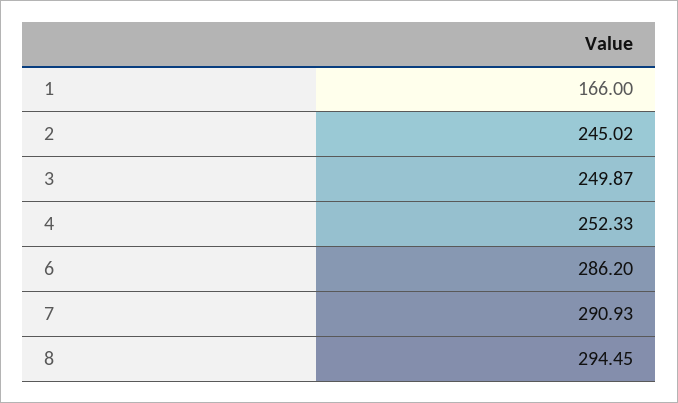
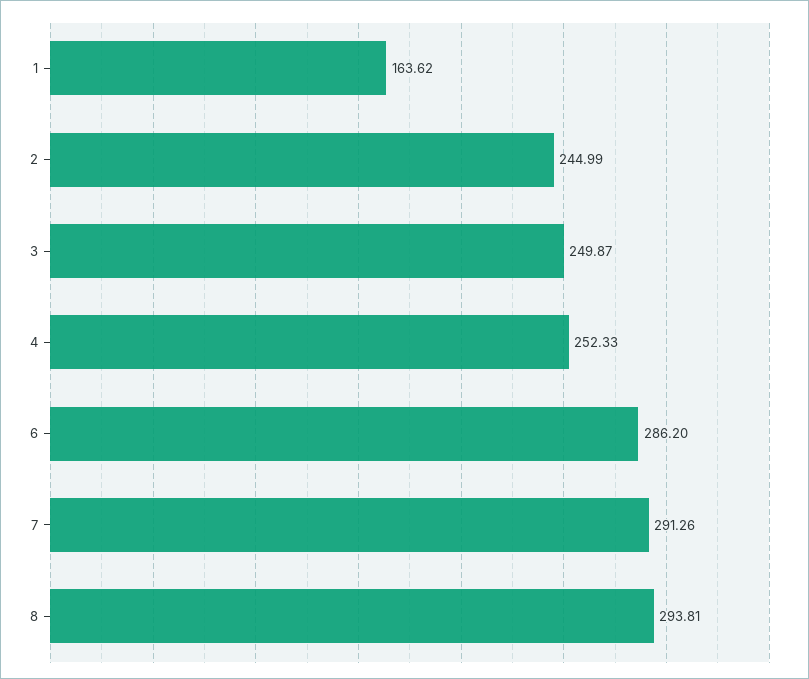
  {
-   "1": 166,
+   "1": 163.62,
-   "2": 245.02,
+   "2": 244.99,
    "3": 249.87,
    "4": 252.33,
    "6": 286.2,
-   "7": 290.93,
+   "7": 291.26,
-   "8": 294.45
+   "8": 293.81
  }

